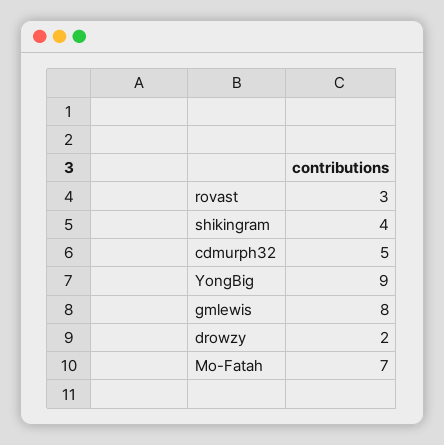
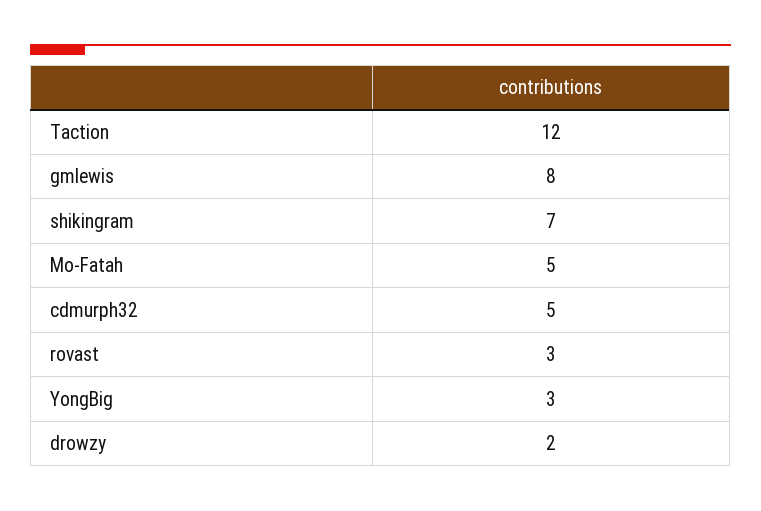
  {
    "rovast": 3,
-   "shikingram": 4,
+   "shikingram": 7,
    "cdmurph32": 5,
-   "YongBig": 9,
+   "YongBig": 3,
    "gmlewis": 8,
    "drowzy": 2,
-   "Mo-Fatah": 7
+   "Mo-Fatah": 5,
+   "Taction": 12
  }

